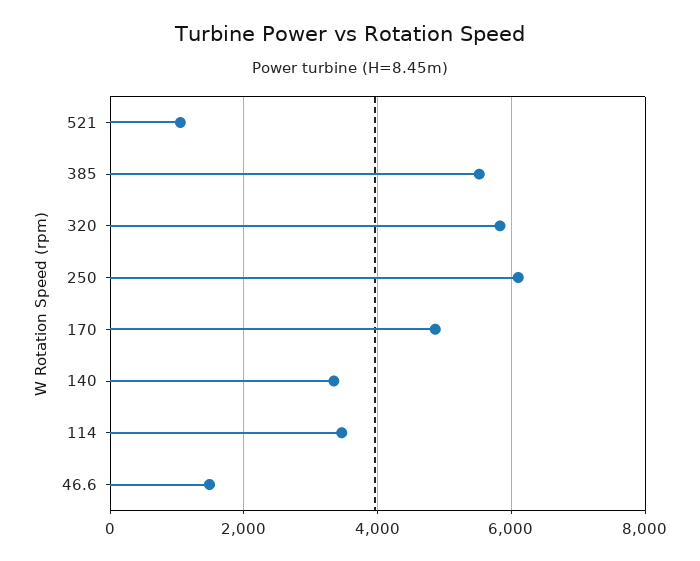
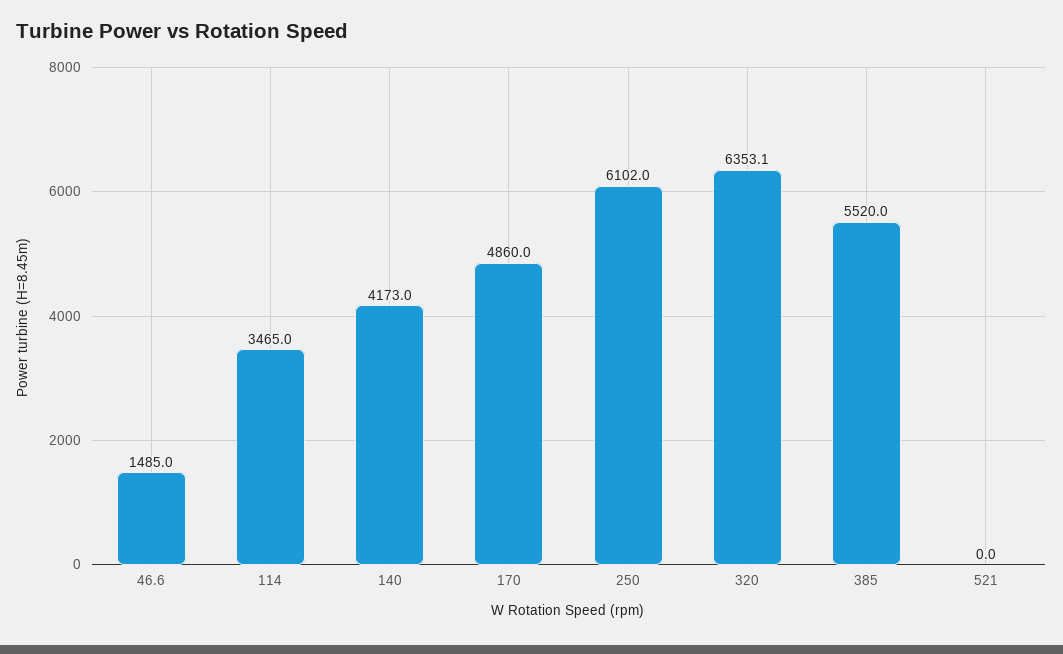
  {
-   "521": 1000,
+   "521": 0,
    "385": 5520,
-   "320": 5800,
+   "320": 6353.1,
    "250": 6102,
    "170": 4860,
-   "140": 3400,
+   "140": 4173,
    "114": 3465,
    "46.6": 1485
  }

